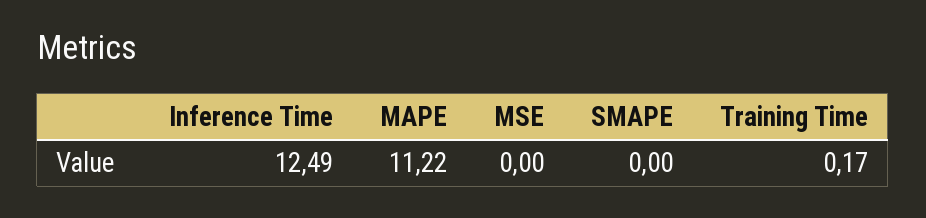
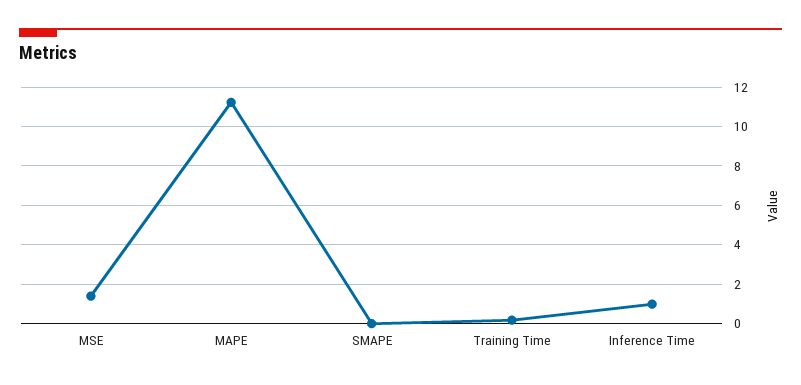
  {
-   "Inference Time": 12.49,
+   "Inference Time": 1,
    "MAPE": 11.22,
-   "MSE": 0,
+   "MSE": 1.5,
    "SMAPE": 0,
    "Training Time": 0.17
  }

